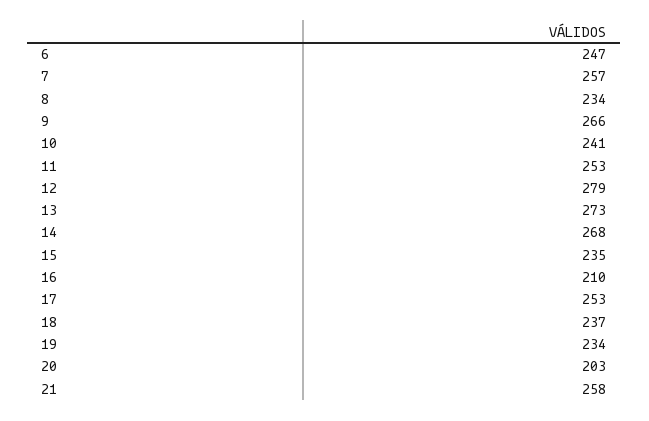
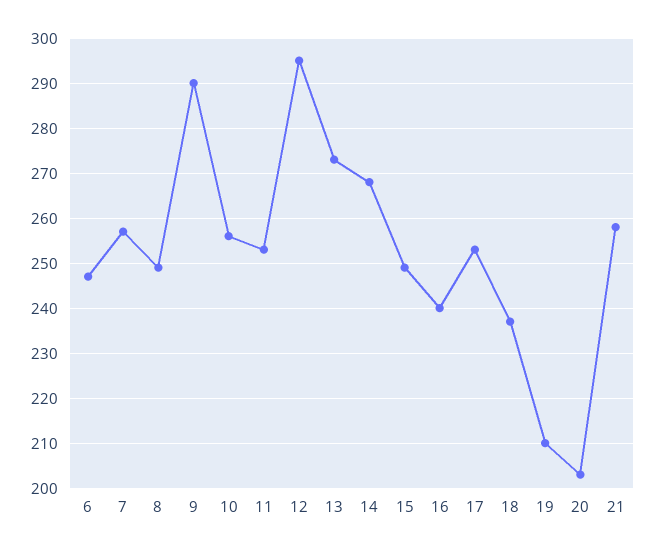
  {
    "6": 247,
    "7": 257,
-   "8": 234,
+   "8": 250,
-   "9": 266,
+   "9": 290,
-   "10": 241,
+   "10": 255,
    "11": 253,
-   "12": 279,
+   "12": 295,
    "13": 273,
    "14": 268,
-   "15": 235,
+   "15": 250,
-   "16": 210,
+   "16": 240,
    "17": 253,
    "18": 237,
-   "19": 234,
+   "19": 210,
    "20": 203,
    "21": 258
  }

